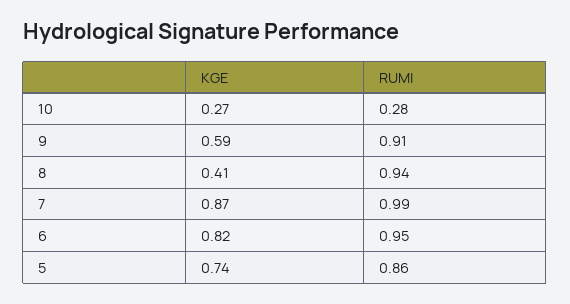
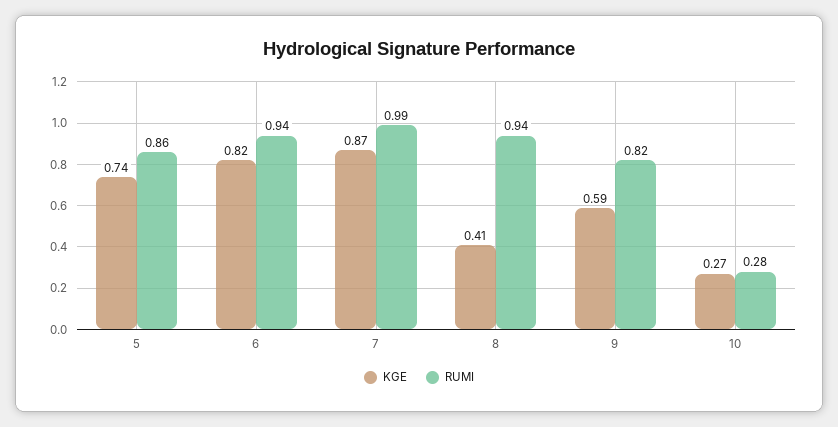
  {
    "KGE": {
      "10": 0.27,
      "9": 0.59,
      "8": 0.41,
      "7": 0.87,
      "6": 0.82,
      "5": 0.74
    },
    "RUMI": {
      "10": 0.28,
-     "9": 0.91,
+     "9": 0.82,
      "8": 0.94,
      "7": 0.99,
-     "6": 0.95,
+     "6": 0.94,
      "5": 0.86
    }
  }

